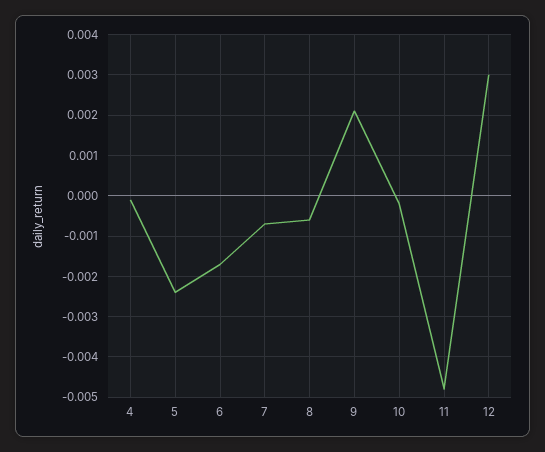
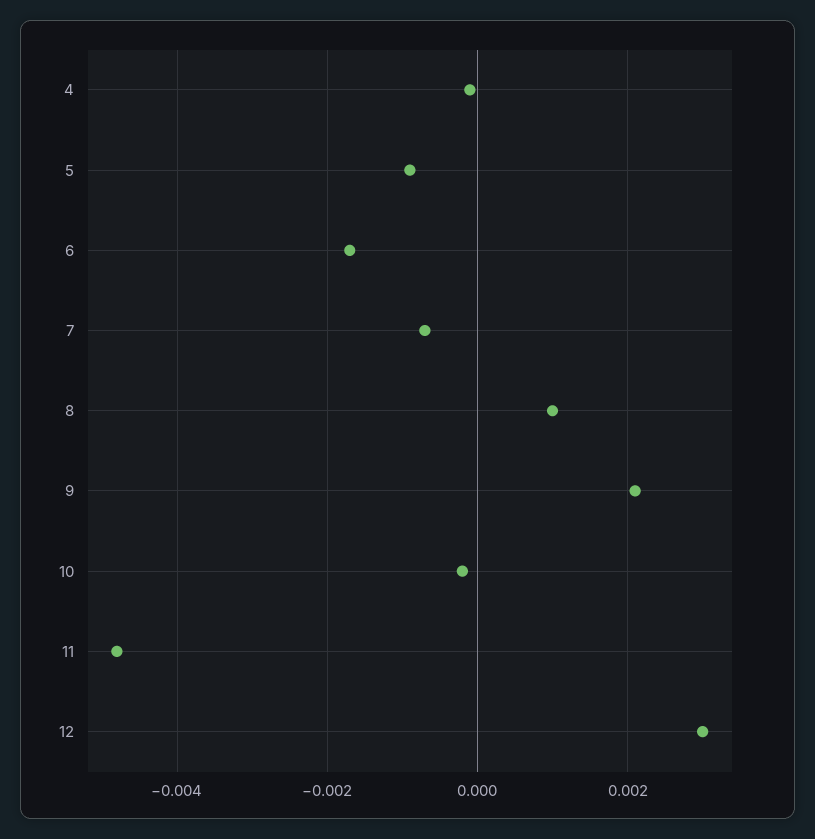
  {
    "4": 0,
-   "5": -0.0025,
+   "5": -0.001,
    "6": -0.0015,
    "7": -0.0005,
-   "8": -0.0005,
+   "8": 0.001,
    "9": 0.002,
    "10": 0,
    "11": -0.005,
    "12": 0.003
  }

